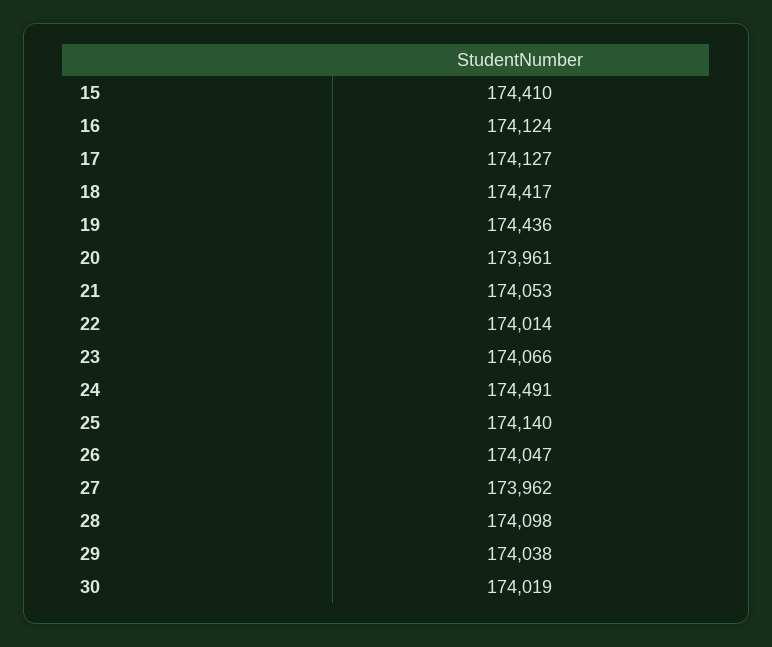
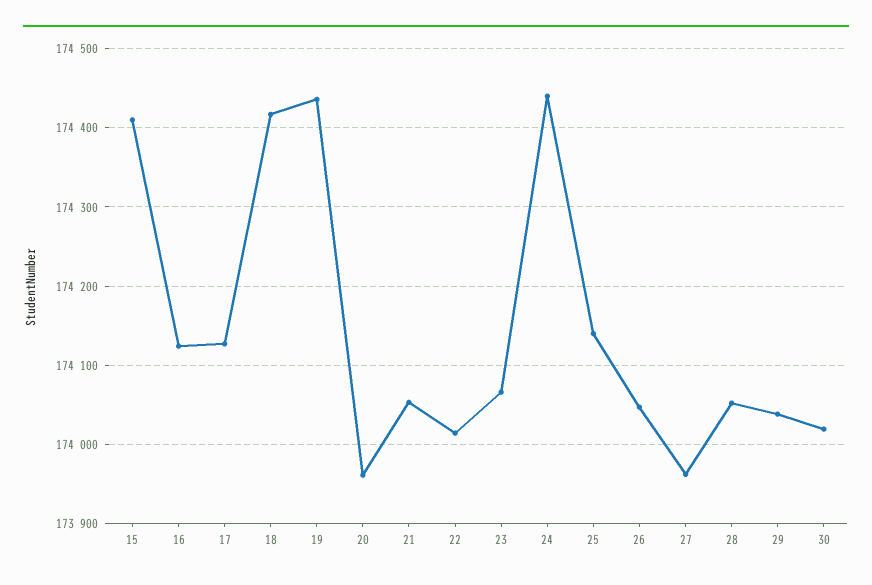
  {
    "15": 174410,
    "16": 174124,
    "17": 174127,
    "18": 174417,
    "19": 174436,
    "20": 173961,
    "21": 174053,
    "22": 174014,
    "23": 174066,
-   "24": 174491,
+   "24": 174440,
    "25": 174140,
    "26": 174047,
    "27": 173962,
-   "28": 174098,
+   "28": 174050,
    "29": 174038,
    "30": 174019
  }

